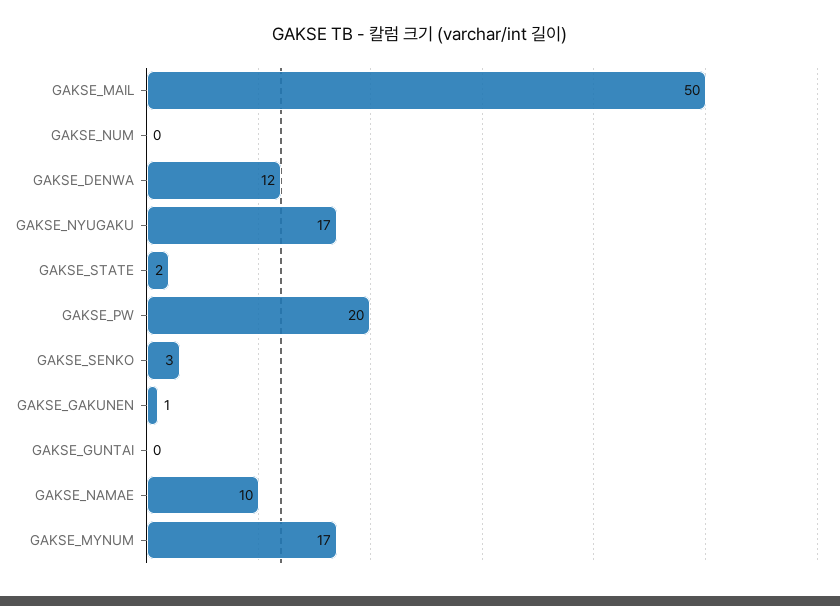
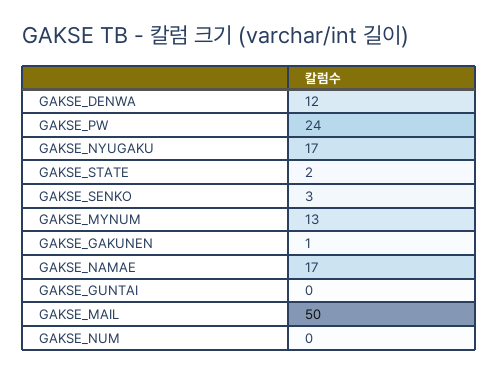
  {
    "GAKSE_MAIL": 50,
    "GAKSE_NUM": 0,
    "GAKSE_DENWA": 12,
    "GAKSE_NYUGAKU": 17,
    "GAKSE_STATE": 2,
-   "GAKSE_PW": 20,
+   "GAKSE_PW": 24,
    "GAKSE_SENKO": 3,
    "GAKSE_GAKUNEN": 1,
    "GAKSE_GUNTAI": 0,
-   "GAKSE_NAMAE": 10,
+   "GAKSE_NAMAE": 17,
-   "GAKSE_MYNUM": 17
+   "GAKSE_MYNUM": 13
  }

